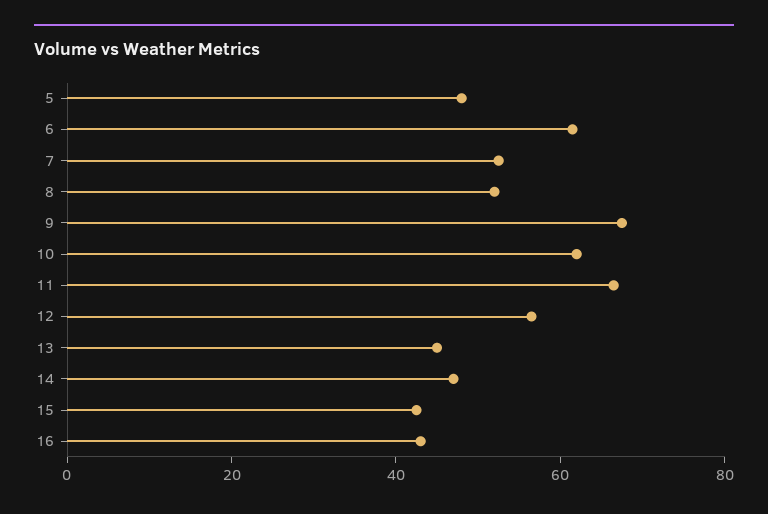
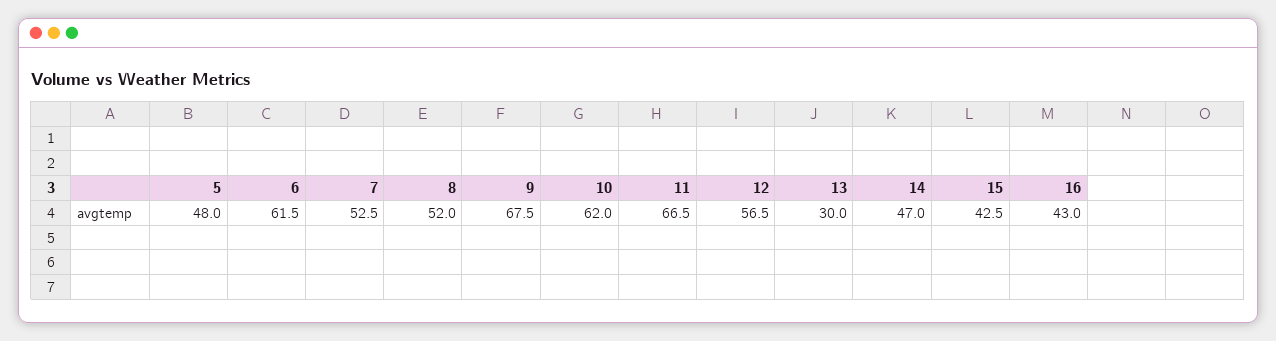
  {
    "5": 48,
    "6": 61.5,
    "7": 52.5,
    "8": 52,
    "9": 67.5,
    "10": 62,
    "11": 66.5,
    "12": 56.5,
-   "13": 45,
+   "13": 30,
    "14": 47,
    "15": 42.5,
    "16": 43
  }

